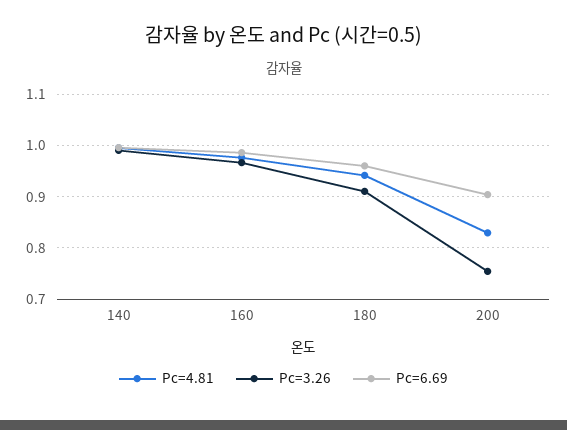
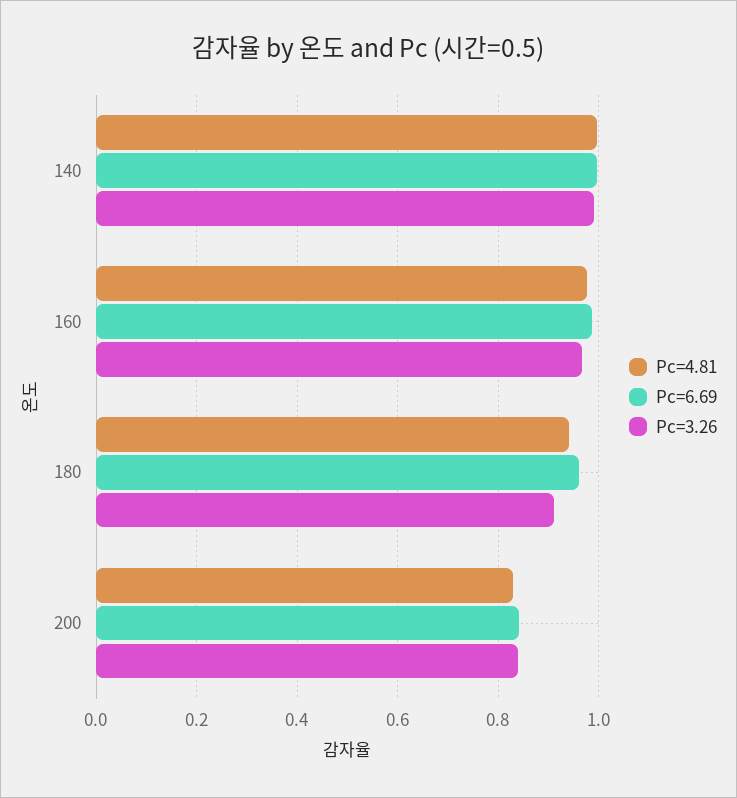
  {
    "Pc=4.81": {
      "140": 1,
      "160": 0.98,
      "180": 0.94,
      "200": 0.82
    },
    "Pc=3.26": {
      "140": 1,
      "160": 0.96,
      "180": 0.92,
-     "200": 0.76
+     "200": 0.84
    },
    "Pc=6.69": {
      "140": 1,
      "160": 0.98,
      "180": 0.96,
-     "200": 0.9
+     "200": 0.84
    }
  }

